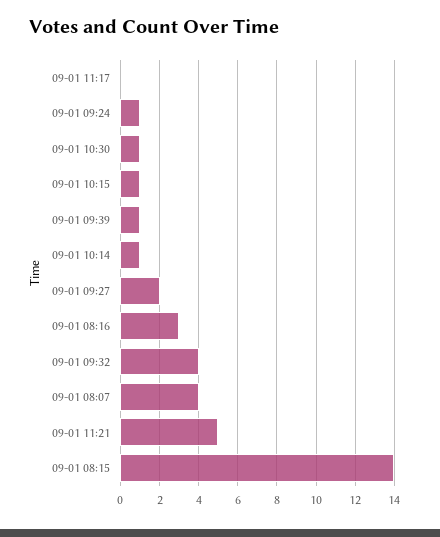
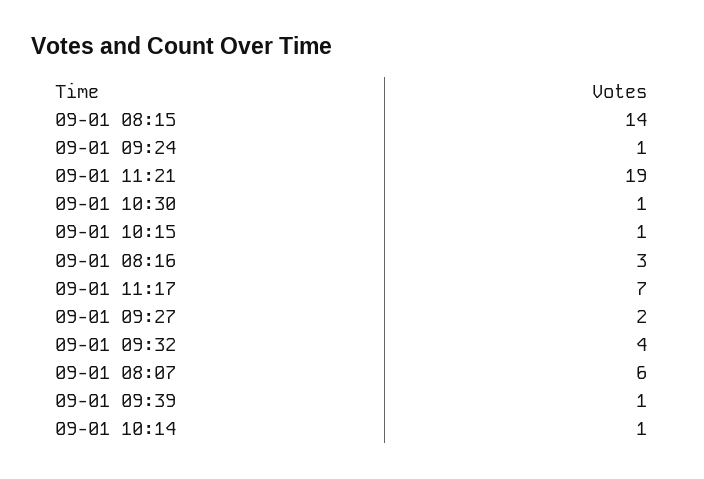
  {
-   "09-01 11:17": 0,
+   "09-01 11:17": 7,
    "09-01 09:24": 1,
    "09-01 10:30": 1,
    "09-01 10:15": 1,
    "09-01 09:39": 1,
    "09-01 10:14": 1,
    "09-01 09:27": 2,
    "09-01 08:16": 3,
    "09-01 09:32": 4,
-   "09-01 08:07": 4,
+   "09-01 08:07": 6,
-   "09-01 11:21": 5,
+   "09-01 11:21": 19,
    "09-01 08:15": 14
  }

